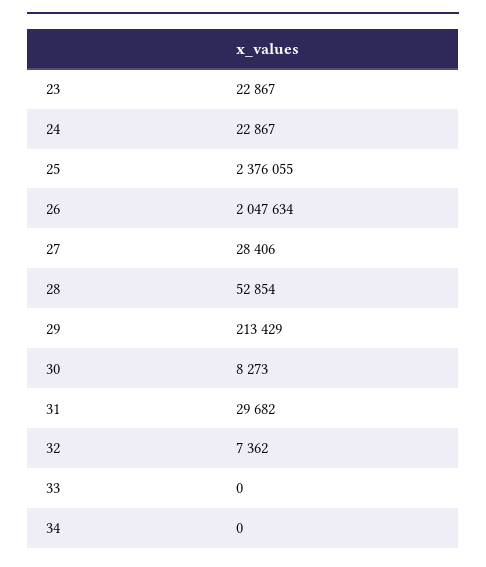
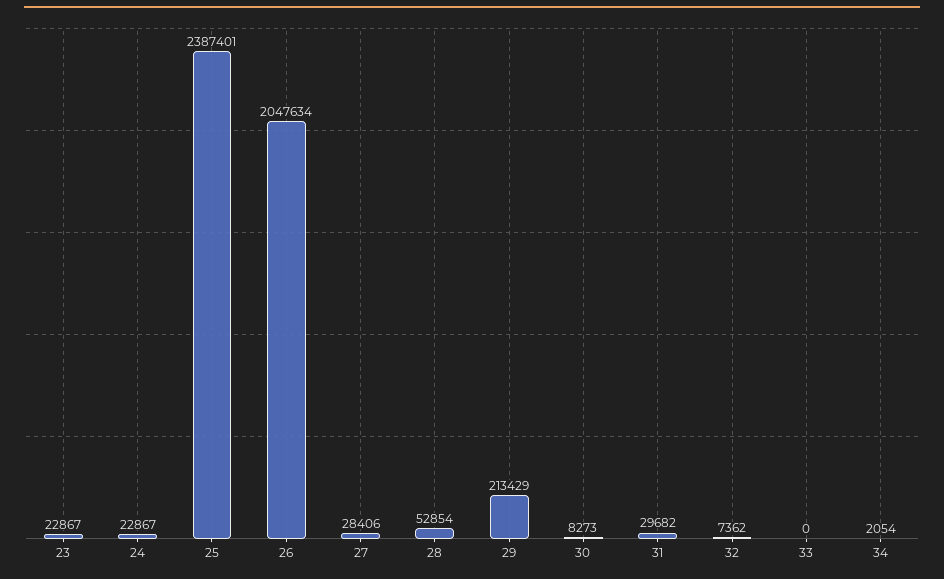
  {
    "23": 22867,
    "24": 22867,
-   "25": 2376055,
+   "25": 2387401,
    "26": 2047634,
    "27": 28406,
    "28": 52854,
    "29": 213429,
    "30": 8273,
    "31": 29682,
    "32": 7362,
    "33": 0,
-   "34": 0
+   "34": 2054
  }

